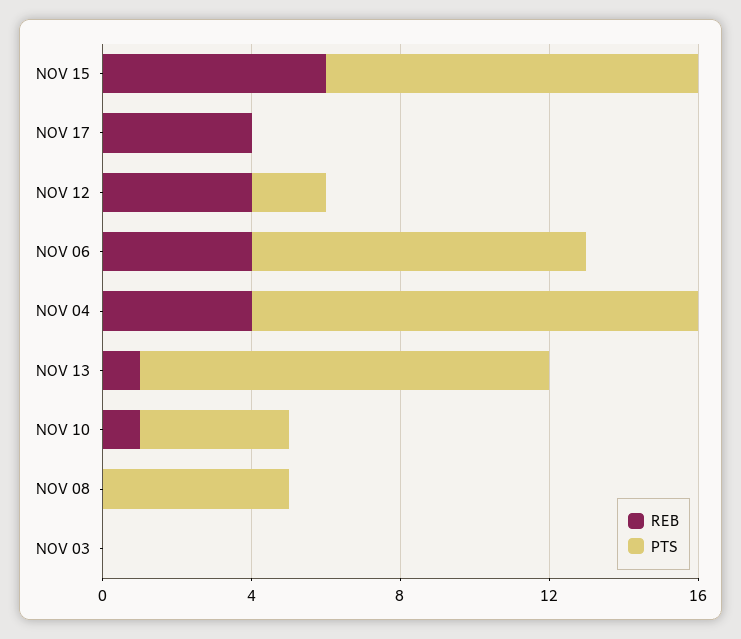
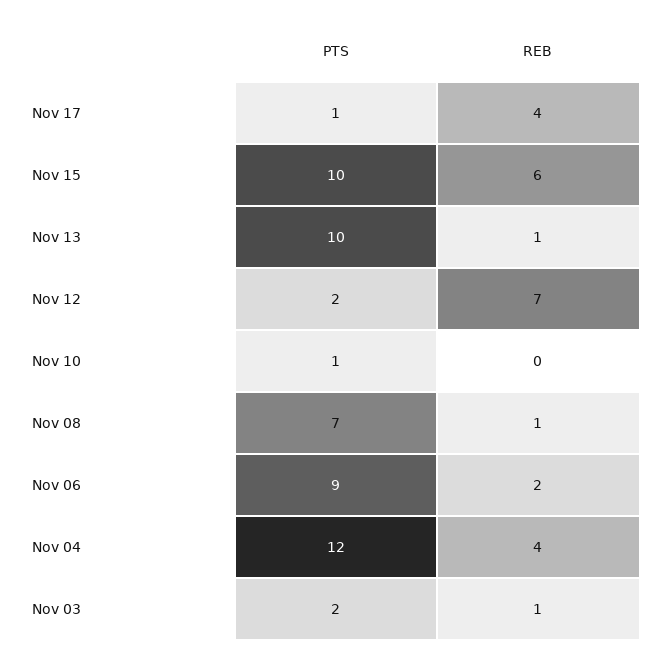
  {
    "REB": {
      "NOV 15": 6,
      "NOV 17": 4,
-     "NOV 12": 4,
+     "NOV 12": 7,
-     "NOV 06": 4,
+     "NOV 06": 2,
      "NOV 04": 4,
      "NOV 13": 1,
-     "NOV 10": 1,
+     "NOV 10": 0,
-     "NOV 08": 0,
+     "NOV 08": 1,
-     "NOV 03": 0
+     "NOV 03": 1
    },
    "PTS": {
      "NOV 15": 10,
-     "NOV 17": 0,
+     "NOV 17": 1,
      "NOV 12": 2,
      "NOV 06": 9,
      "NOV 04": 12,
-     "NOV 13": 11,
+     "NOV 13": 10,
-     "NOV 10": 4,
+     "NOV 10": 1,
-     "NOV 08": 5,
+     "NOV 08": 7,
-     "NOV 03": 0
+     "NOV 03": 2
    }
  }

